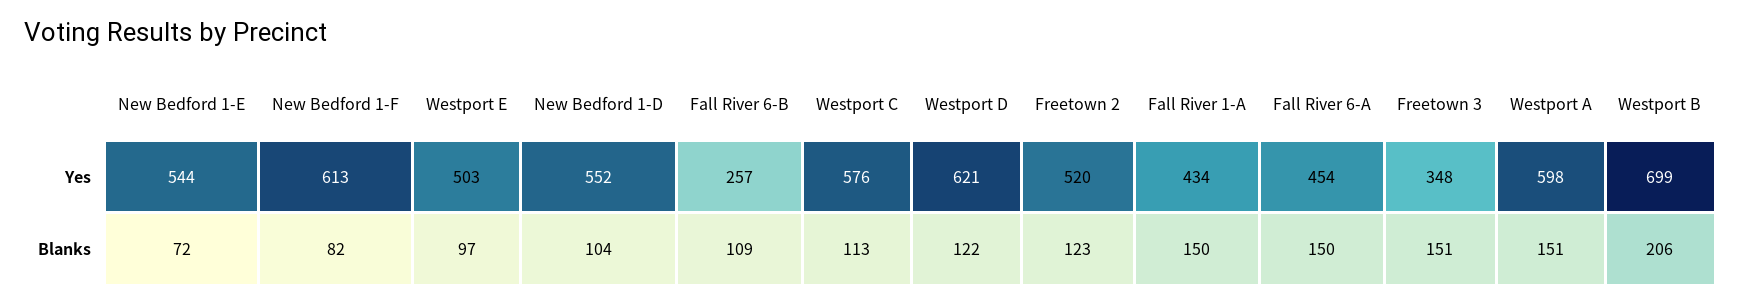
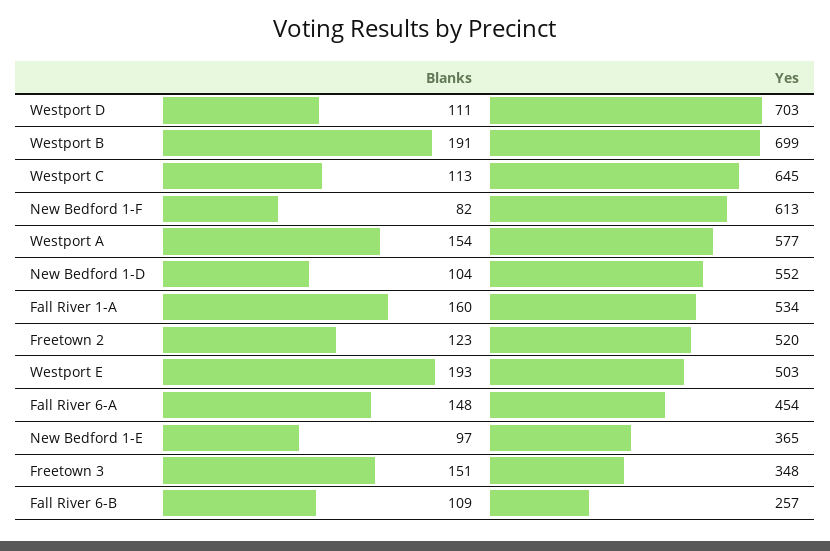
  {
    "New Bedford 1-E": {
-     "Yes": 544,
+     "Yes": 365,
-     "Blanks": 72
+     "Blanks": 97
    },
    "New Bedford 1-F": {
      "Yes": 613,
      "Blanks": 82
    },
    "Westport E": {
      "Yes": 503,
-     "Blanks": 97
+     "Blanks": 193
    },
    "New Bedford 1-D": {
      "Yes": 552,
      "Blanks": 104
    },
    "Fall River 6-B": {
      "Yes": 257,
      "Blanks": 109
    },
    "Westport C": {
-     "Yes": 576,
+     "Yes": 645,
      "Blanks": 113
    },
    "Westport D": {
-     "Yes": 621,
+     "Yes": 703,
-     "Blanks": 122
+     "Blanks": 111
    },
    "Freetown 2": {
      "Yes": 520,
      "Blanks": 123
    },
    "Fall River 1-A": {
-     "Yes": 434,
+     "Yes": 534,
-     "Blanks": 150
+     "Blanks": 160
    },
    "Fall River 6-A": {
      "Yes": 454,
-     "Blanks": 150
+     "Blanks": 148
    },
    "Freetown 3": {
      "Yes": 348,
      "Blanks": 151
    },
    "Westport A": {
-     "Yes": 598,
+     "Yes": 577,
-     "Blanks": 151
+     "Blanks": 154
    },
    "Westport B": {
      "Yes": 699,
-     "Blanks": 206
+     "Blanks": 191
    }
  }

